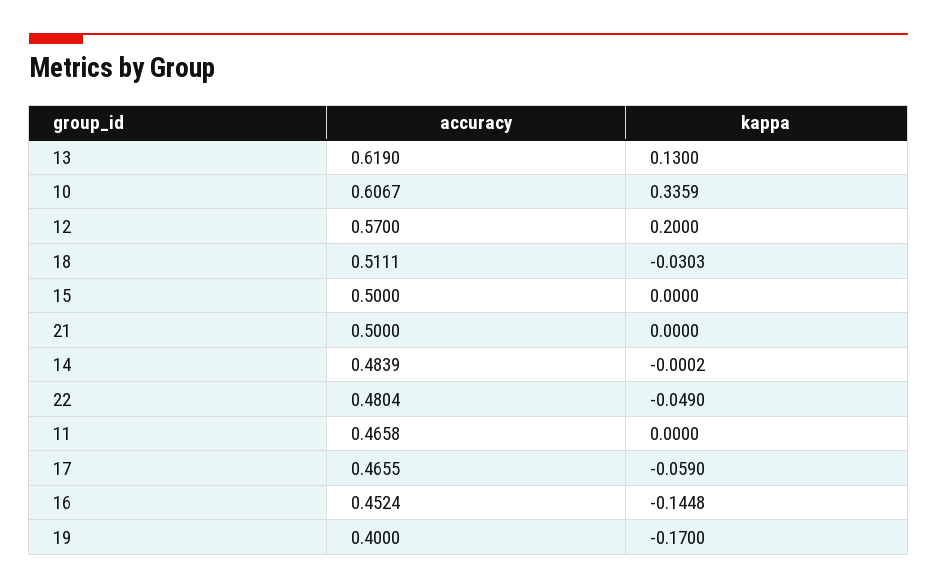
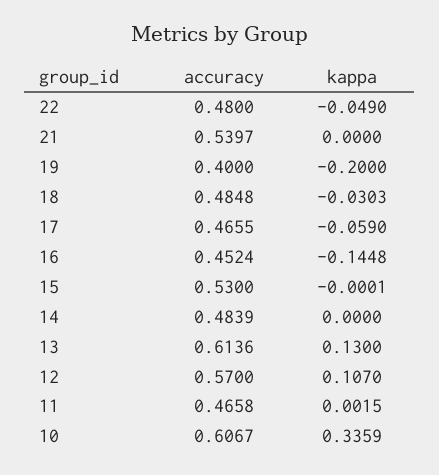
  {
    "accuracy": {
-     "13": 0.619,
+     "13": 0.6136,
      "10": 0.6067,
      "12": 0.57,
-     "18": 0.5111,
+     "18": 0.4848,
-     "15": 0.5,
+     "15": 0.53,
-     "21": 0.5,
+     "21": 0.5397,
      "14": 0.4839,
-     "22": 0.4804,
+     "22": 0.48,
      "11": 0.4658,
      "17": 0.4655,
      "16": 0.4524,
      "19": 0.4
    },
    "kappa": {
      "13": 0.13,
      "10": 0.3359,
-     "12": 0.2,
+     "12": 0.107,
      "18": -0.0303,
-     "15": 0,
+     "15": -0.0001,
      "21": 0,
-     "14": -0.0002,
+     "14": 0,
      "22": -0.049,
-     "11": 0,
+     "11": 0.0015,
      "17": -0.059,
      "16": -0.1448,
-     "19": -0.17
+     "19": -0.2
    }
  }

